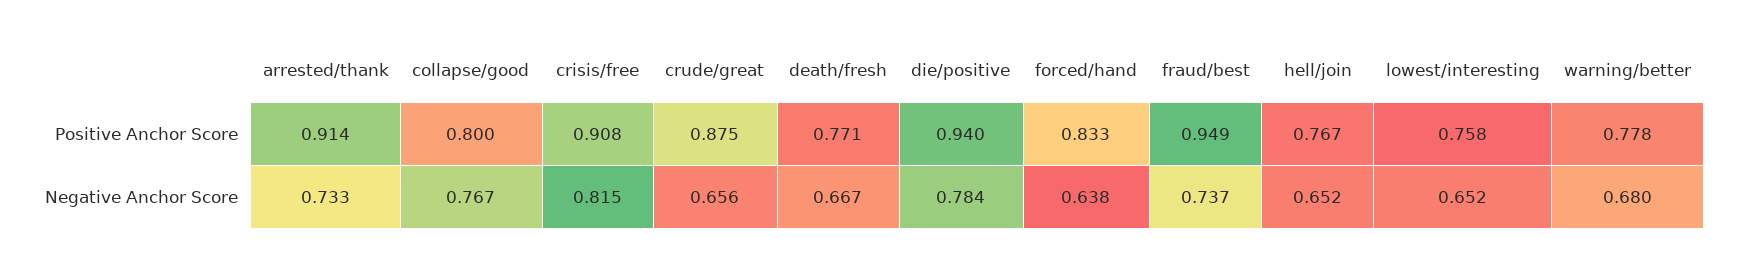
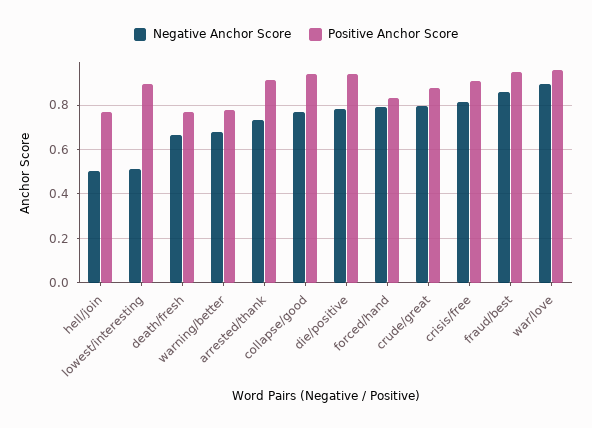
  {
    "Positive Anchor Score": {
      "arrested/thank": 0.914,
-     "collapse/good": 0.8,
+     "collapse/good": 0.95,
      "crisis/free": 0.908,
      "crude/great": 0.875,
      "death/fresh": 0.771,
      "die/positive": 0.94,
      "forced/hand": 0.833,
      "fraud/best": 0.949,
      "hell/join": 0.767,
-     "lowest/interesting": 0.758,
+     "lowest/interesting": 0.9,
-     "warning/better": 0.778
+     "warning/better": 0.778,
+     "war/love": 0.95
    },
    "Negative Anchor Score": {
      "arrested/thank": 0.733,
      "collapse/good": 0.767,
      "crisis/free": 0.815,
-     "crude/great": 0.656,
+     "crude/great": 0.8,
      "death/fresh": 0.667,
      "die/positive": 0.784,
-     "forced/hand": 0.638,
+     "forced/hand": 0.8,
-     "fraud/best": 0.737,
+     "fraud/best": 0.85,
-     "hell/join": 0.652,
+     "hell/join": 0.5,
-     "lowest/interesting": 0.652,
+     "lowest/interesting": 0.5,
-     "warning/better": 0.68
+     "warning/better": 0.68,
+     "war/love": 0.9
    }
  }

